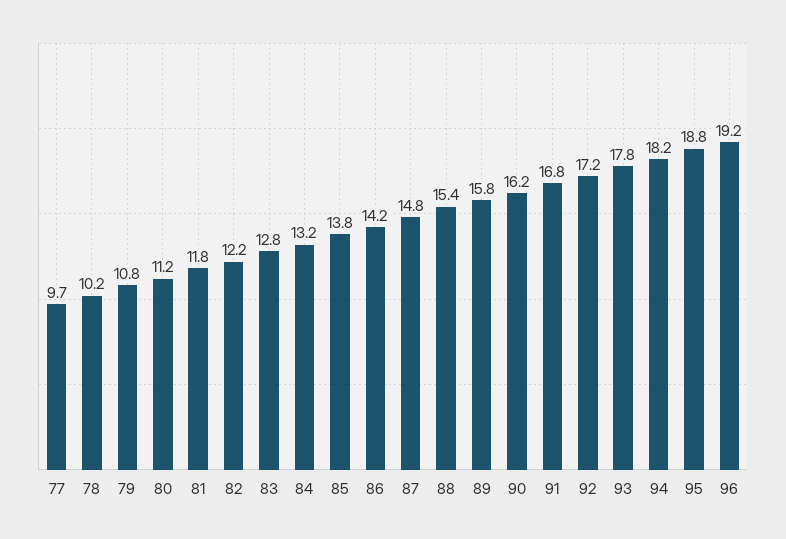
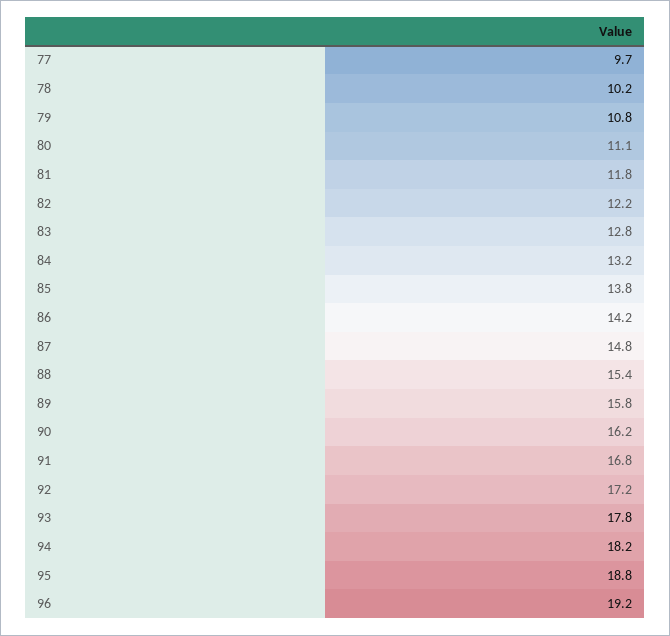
  {
    "77": 9.7,
    "78": 10.2,
    "79": 10.8,
-   "80": 11.2,
+   "80": 11.1,
    "81": 11.8,
    "82": 12.2,
    "83": 12.8,
    "84": 13.2,
    "85": 13.8,
    "86": 14.2,
    "87": 14.8,
    "88": 15.4,
    "89": 15.8,
    "90": 16.2,
    "91": 16.8,
    "92": 17.2,
    "93": 17.8,
    "94": 18.2,
    "95": 18.8,
    "96": 19.2
  }

